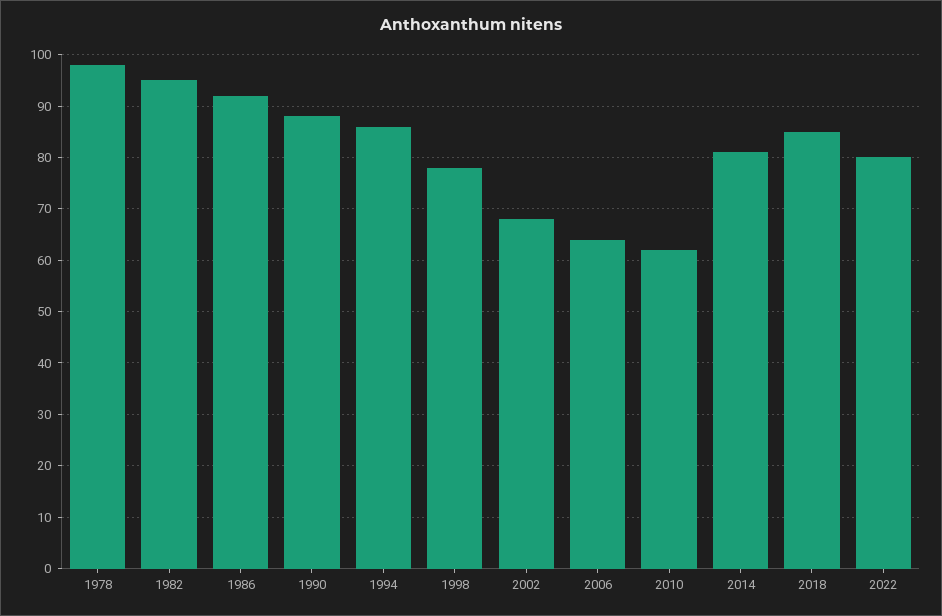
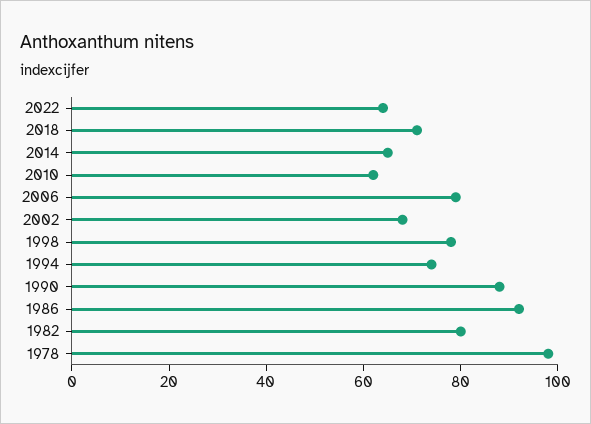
  {
    "1978": 100,
-   "1982": 95,
+   "1982": 80,
    "1986": 90,
    "1990": 90,
-   "1994": 85,
+   "1994": 75,
    "1998": 80,
    "2002": 70,
-   "2006": 65,
+   "2006": 80,
    "2010": 60,
-   "2014": 80,
+   "2014": 65,
-   "2018": 85,
+   "2018": 70,
-   "2022": 80
+   "2022": 65
  }

